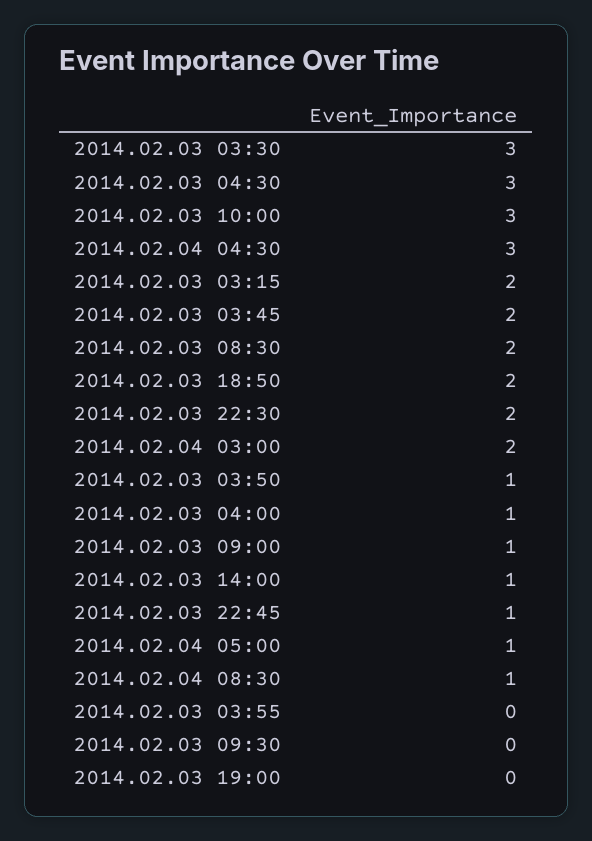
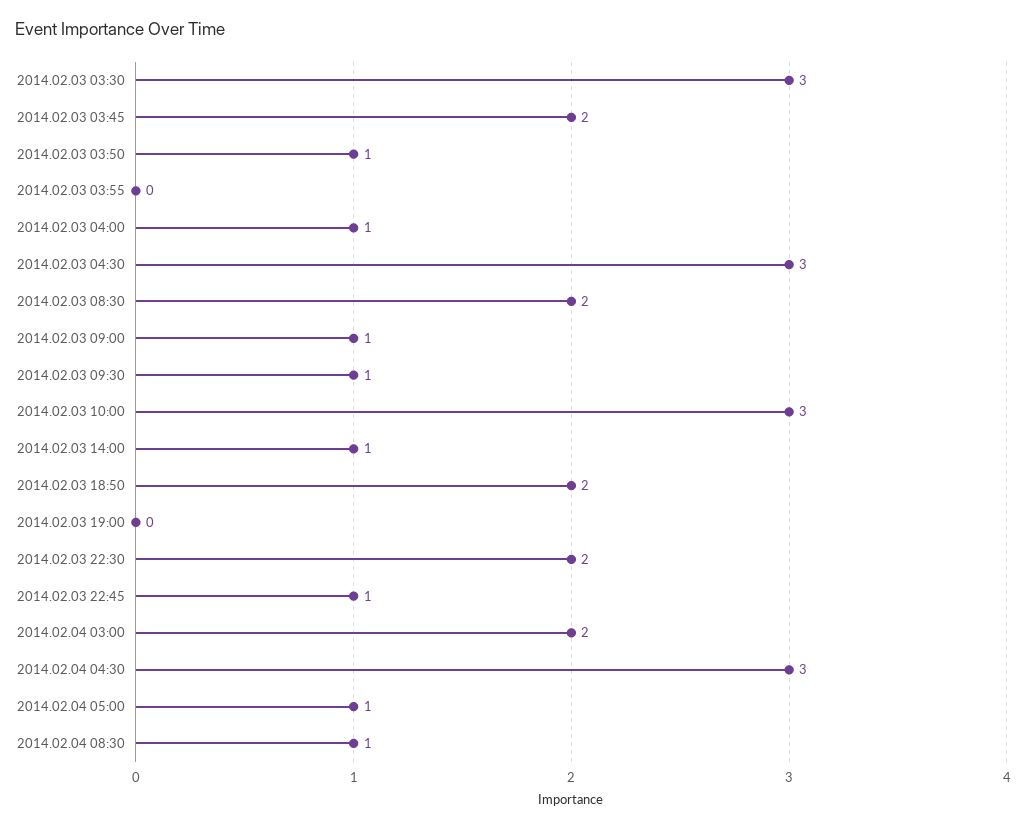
  {
    "2014.02.03 03:30": 3,
    "2014.02.03 04:30": 3,
    "2014.02.03 10:00": 3,
    "2014.02.04 04:30": 3,
-   "2014.02.03 03:15": 2,
    "2014.02.03 03:45": 2,
    "2014.02.03 08:30": 2,
    "2014.02.03 18:50": 2,
    "2014.02.03 22:30": 2,
    "2014.02.04 03:00": 2,
    "2014.02.03 03:50": 1,
    "2014.02.03 04:00": 1,
    "2014.02.03 09:00": 1,
    "2014.02.03 14:00": 1,
    "2014.02.03 22:45": 1,
    "2014.02.04 05:00": 1,
    "2014.02.04 08:30": 1,
    "2014.02.03 03:55": 0,
-   "2014.02.03 09:30": 0,
+   "2014.02.03 09:30": 1,
    "2014.02.03 19:00": 0
  }

